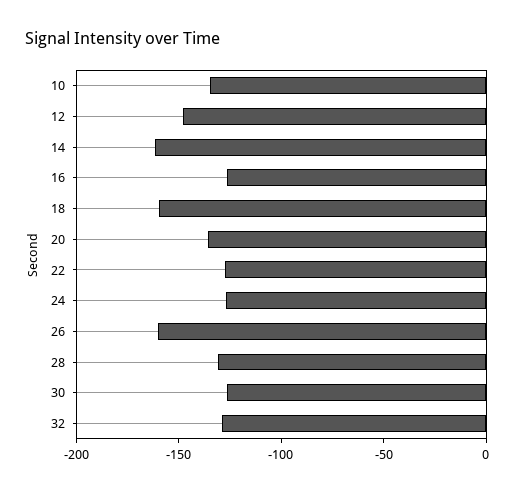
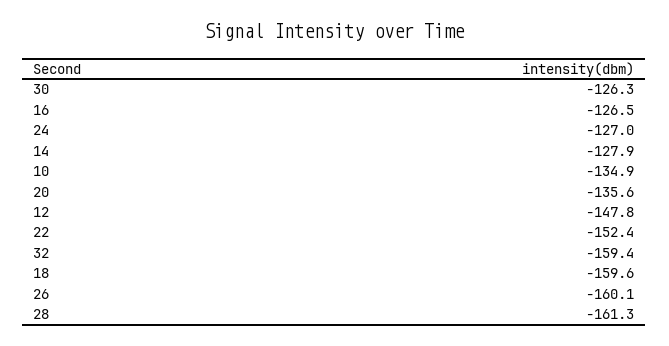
  {
    "10": -134.9,
    "12": -147.8,
-   "14": -160,
+   "14": -127.9,
    "16": -126.5,
    "18": -159.6,
    "20": -135.6,
-   "22": -130,
+   "22": -152.4,
    "24": -127,
    "26": -160.1,
-   "28": -130,
+   "28": -161.3,
    "30": -126.3,
-   "32": -130
+   "32": -159.4
  }

